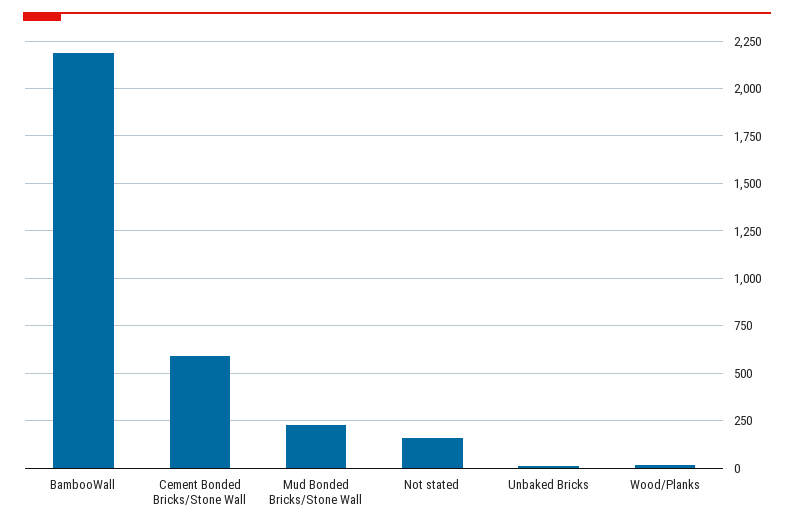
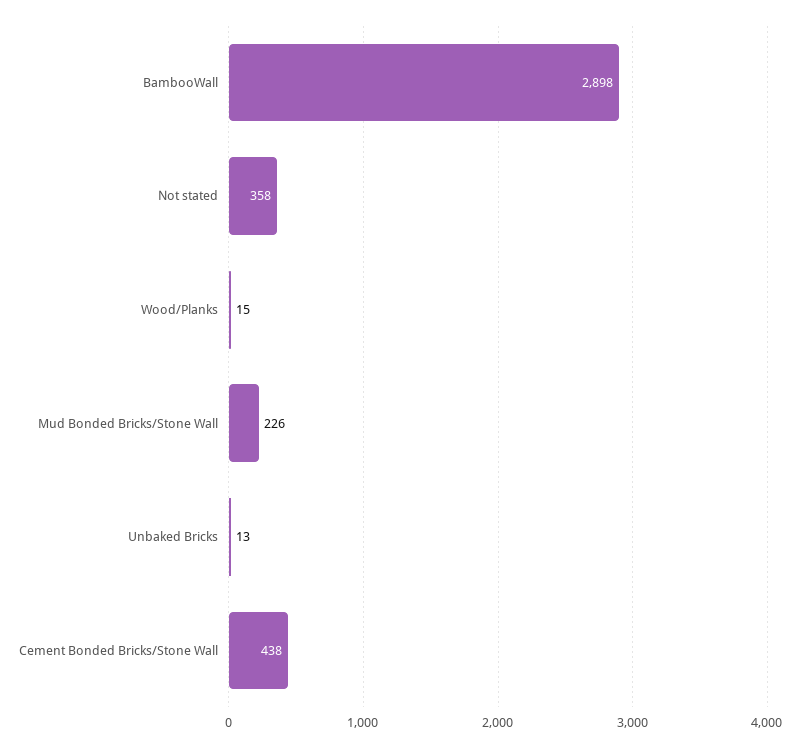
  {
-   "BambooWall": 2200,
+   "BambooWall": 2898,
-   "Cement Bonded Bricks/Stone Wall": 600,
+   "Cement Bonded Bricks/Stone Wall": 438,
    "Mud Bonded Bricks/Stone Wall": 226,
-   "Not stated": 150,
+   "Not stated": 358,
    "Unbaked Bricks": 13,
    "Wood/Planks": 15
  }

